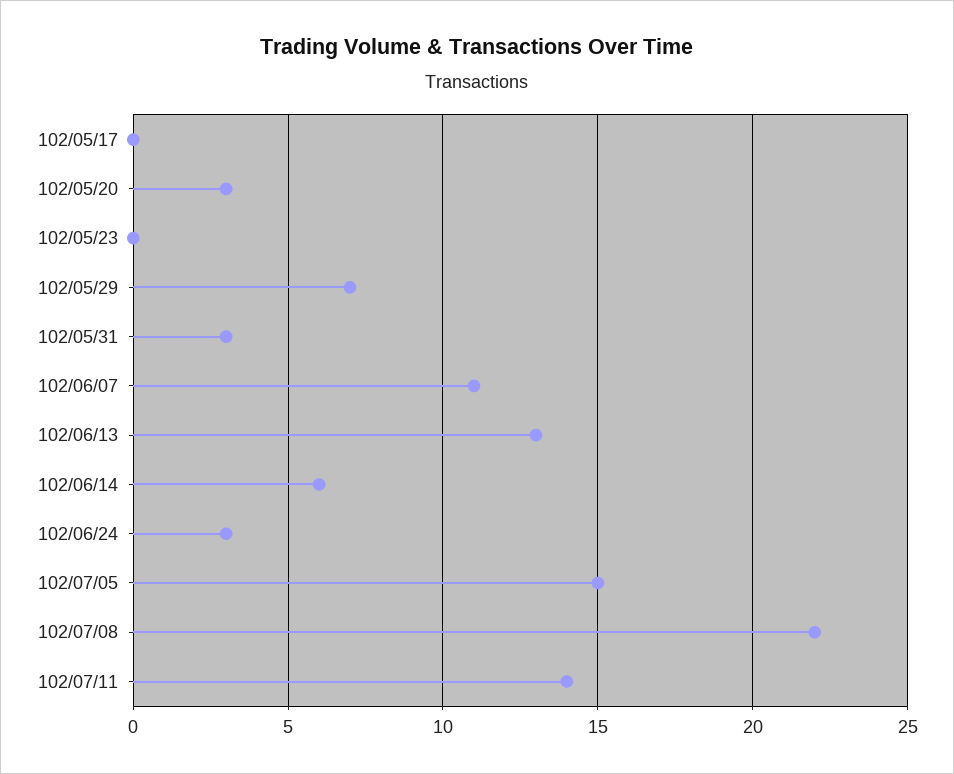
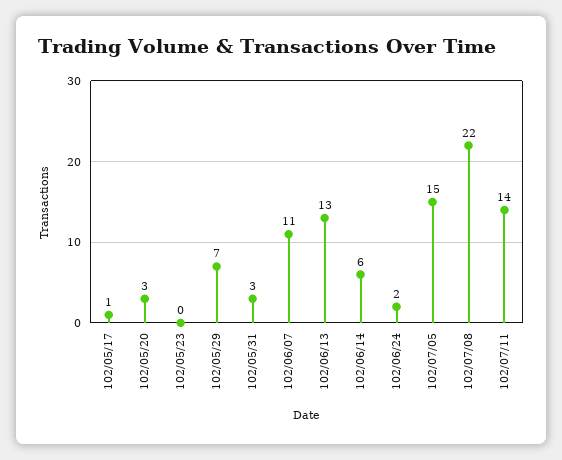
  {
-   "102/05/17": 0,
+   "102/05/17": 1,
    "102/05/20": 3,
    "102/05/23": 0,
    "102/05/29": 7,
    "102/05/31": 3,
    "102/06/07": 11,
    "102/06/13": 13,
    "102/06/14": 6,
-   "102/06/24": 3,
+   "102/06/24": 2,
    "102/07/05": 15,
    "102/07/08": 22,
    "102/07/11": 14
  }

